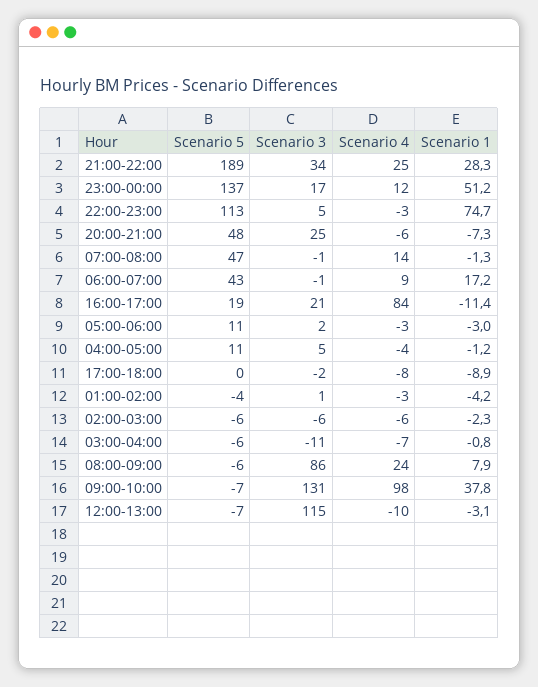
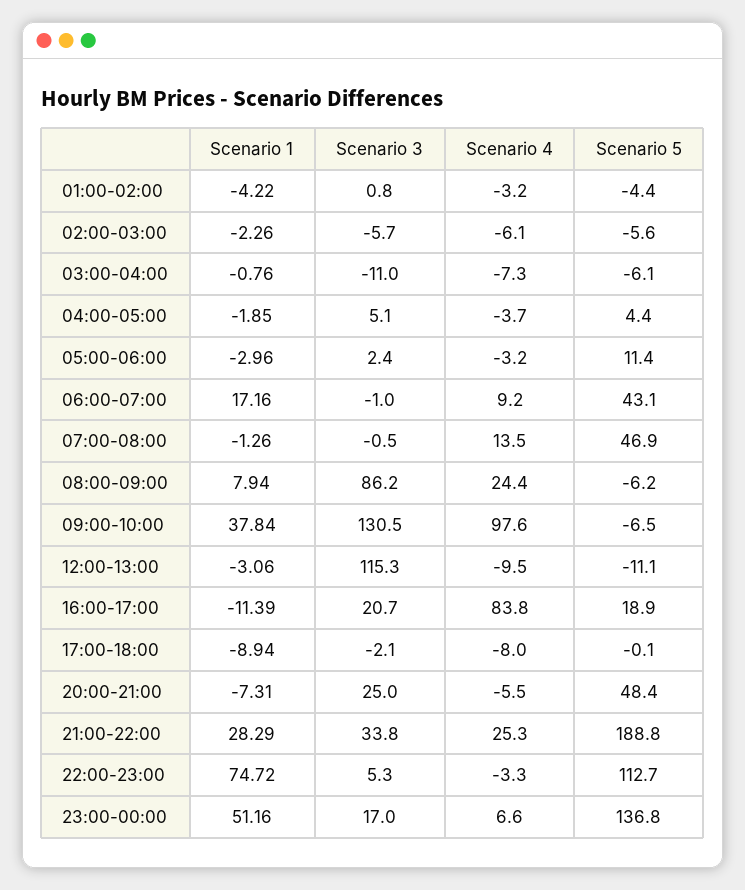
  {
    "Scenario 5": {
      "21:00-22:00": 188.8,
      "23:00-00:00": 136.8,
      "22:00-23:00": 112.7,
      "20:00-21:00": 48.4,
      "07:00-08:00": 46.9,
      "06:00-07:00": 43.1,
      "16:00-17:00": 18.9,
      "05:00-06:00": 11.4,
-     "04:00-05:00": 11,
+     "04:00-05:00": 4.4,
      "17:00-18:00": -0.1,
      "01:00-02:00": -4.4,
      "02:00-03:00": -5.6,
      "03:00-04:00": -6.1,
      "08:00-09:00": -6.2,
      "09:00-10:00": -6.5,
-     "12:00-13:00": -7
+     "12:00-13:00": -11.1
    },
    "Scenario 3": {
      "21:00-22:00": 33.8,
      "23:00-00:00": 17,
      "22:00-23:00": 5.3,
      "20:00-21:00": 25,
      "07:00-08:00": -0.5,
      "06:00-07:00": -1,
      "16:00-17:00": 20.7,
      "05:00-06:00": 2.4,
      "04:00-05:00": 5.1,
      "17:00-18:00": -2.1,
      "01:00-02:00": 0.8,
      "02:00-03:00": -5.7,
      "03:00-04:00": -11,
      "08:00-09:00": 86.2,
      "09:00-10:00": 130.5,
      "12:00-13:00": 115.3
    },
    "Scenario 4": {
      "21:00-22:00": 25.3,
-     "23:00-00:00": 12,
+     "23:00-00:00": 6.6,
      "22:00-23:00": -3.3,
      "20:00-21:00": -5.5,
      "07:00-08:00": 13.5,
      "06:00-07:00": 9.2,
      "16:00-17:00": 83.8,
      "05:00-06:00": -3.2,
      "04:00-05:00": -3.7,
      "17:00-18:00": -8,
      "01:00-02:00": -3.2,
      "02:00-03:00": -6.1,
      "03:00-04:00": -7.3,
      "08:00-09:00": 24.4,
      "09:00-10:00": 97.6,
      "12:00-13:00": -9.5
    },
    "Scenario 1": {
      "21:00-22:00": 28.29,
      "23:00-00:00": 51.16,
      "22:00-23:00": 74.72,
      "20:00-21:00": -7.31,
      "07:00-08:00": -1.26,
      "06:00-07:00": 17.16,
      "16:00-17:00": -11.39,
      "05:00-06:00": -2.96,
-     "04:00-05:00": -1.2,
+     "04:00-05:00": -1.85,
      "17:00-18:00": -8.94,
      "01:00-02:00": -4.22,
      "02:00-03:00": -2.26,
      "03:00-04:00": -0.76,
      "08:00-09:00": 7.94,
      "09:00-10:00": 37.84,
      "12:00-13:00": -3.06
    }
  }

